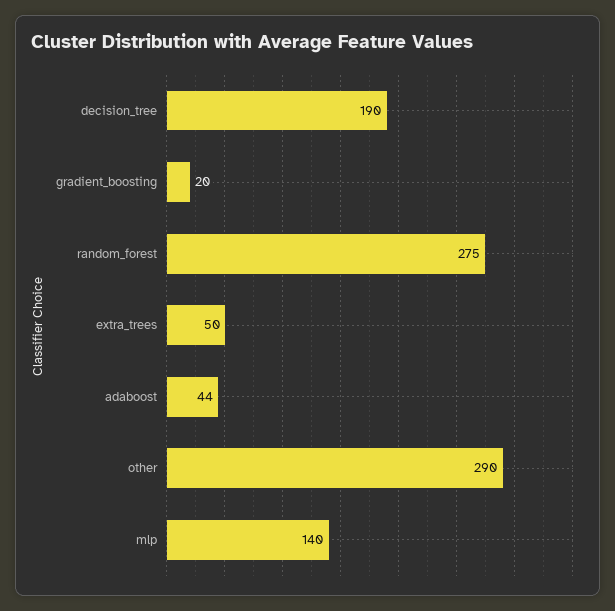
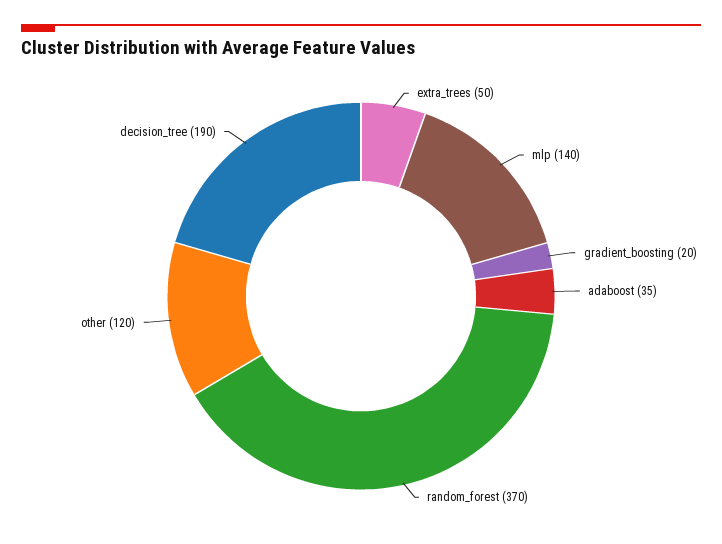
  {
    "decision_tree": 190,
    "gradient_boosting": 20,
-   "random_forest": 275,
+   "random_forest": 370,
    "extra_trees": 50,
-   "adaboost": 44,
+   "adaboost": 35,
-   "other": 290,
+   "other": 120,
    "mlp": 140
  }

